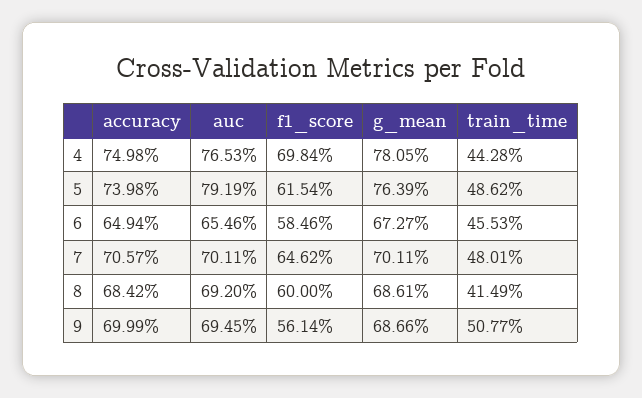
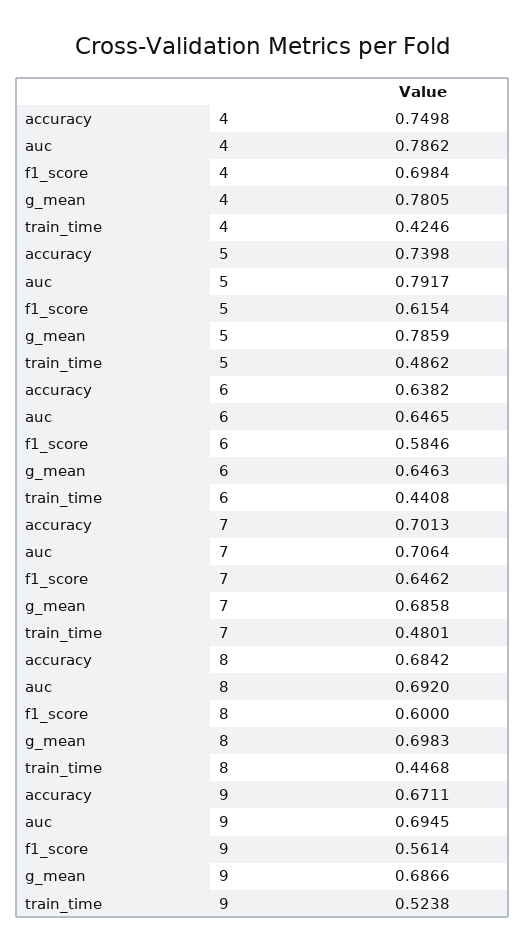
  {
    "accuracy": {
      "4": 0.7498,
      "5": 0.7398,
-     "6": 0.6494,
+     "6": 0.6382,
-     "7": 0.7057,
+     "7": 0.7013,
      "8": 0.6842,
-     "9": 0.6999
+     "9": 0.6711
    },
    "auc": {
-     "4": 0.7653,
+     "4": 0.7862,
-     "5": 0.7919,
+     "5": 0.7917,
-     "6": 0.6546,
+     "6": 0.6465,
-     "7": 0.7011,
+     "7": 0.7064,
      "8": 0.692,
      "9": 0.6945
    },
    "f1_score": {
      "4": 0.6984,
      "5": 0.6154,
      "6": 0.5846,
      "7": 0.6462,
      "8": 0.6,
      "9": 0.5614
    },
    "g_mean": {
      "4": 0.7805,
-     "5": 0.7639,
+     "5": 0.7859,
-     "6": 0.6727,
+     "6": 0.6463,
-     "7": 0.7011,
+     "7": 0.6858,
-     "8": 0.6861,
+     "8": 0.6983,
      "9": 0.6866
    },
    "train_time": {
-     "4": 0.4428,
+     "4": 0.4246,
      "5": 0.4862,
-     "6": 0.4553,
+     "6": 0.4408,
      "7": 0.4801,
-     "8": 0.4149,
+     "8": 0.4468,
-     "9": 0.5077
+     "9": 0.5238
    }
  }

